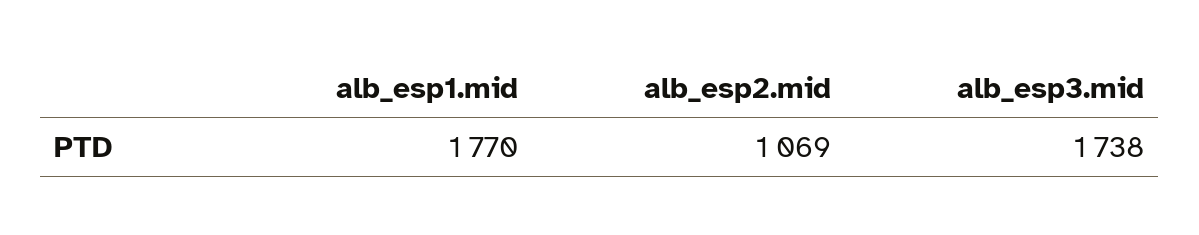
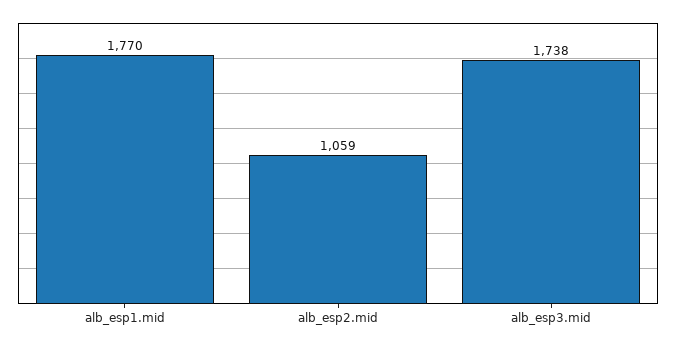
  {
    "alb_esp1.mid": 1770,
-   "alb_esp2.mid": 1069,
+   "alb_esp2.mid": 1059,
    "alb_esp3.mid": 1738
  }

